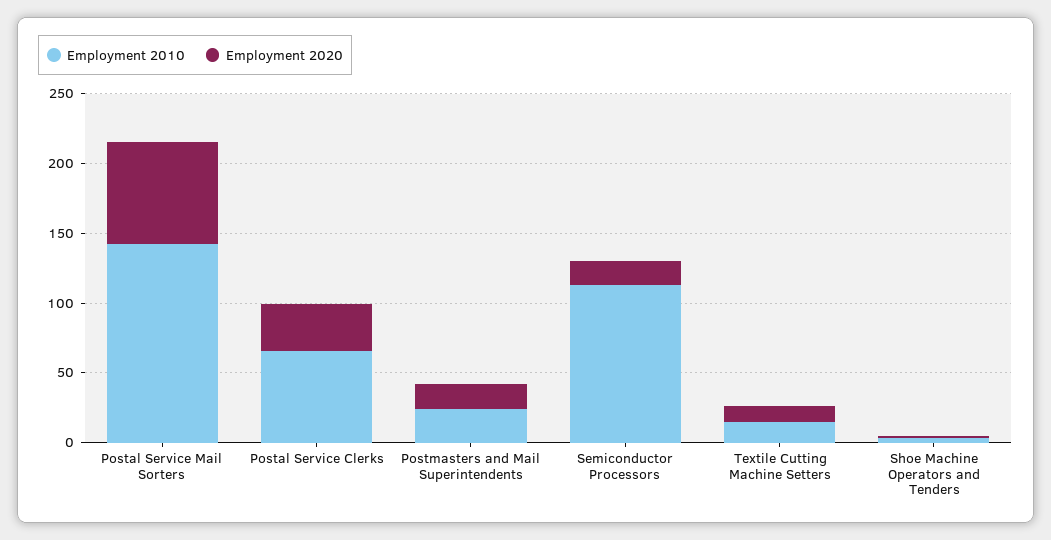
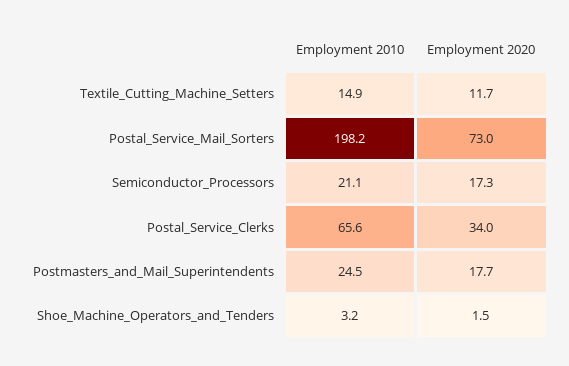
  {
    "Employment 2010": {
-     "Postal Service Mail Sorters": 140,
+     "Postal Service Mail Sorters": 198.2,
      "Postal Service Clerks": 65.6,
      "Postmasters and Mail Superintendents": 24.5,
-     "Semiconductor Processors": 110,
+     "Semiconductor Processors": 21.1,
      "Textile Cutting Machine Setters": 14.9,
      "Shoe Machine Operators and Tenders": 3.2
    },
    "Employment 2020": {
      "Postal Service Mail Sorters": 73,
      "Postal Service Clerks": 34,
      "Postmasters and Mail Superintendents": 17.7,
      "Semiconductor Processors": 17.3,
      "Textile Cutting Machine Setters": 11.7,
      "Shoe Machine Operators and Tenders": 1.5
    }
  }

